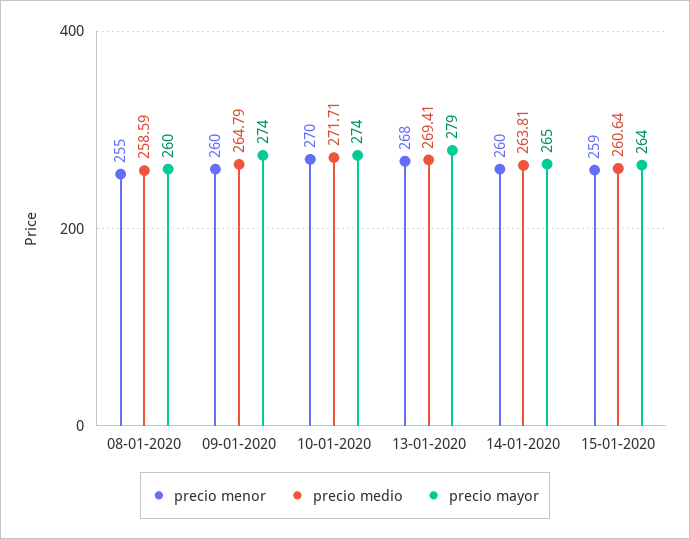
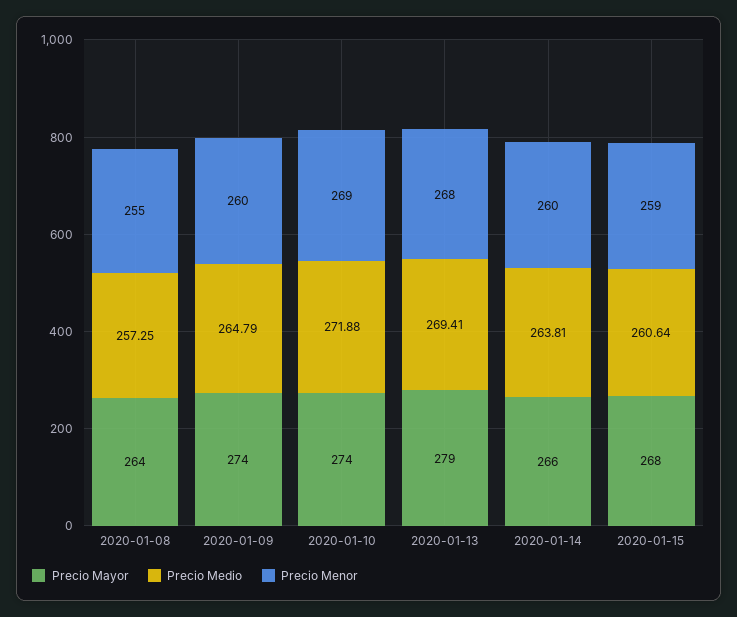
  {
    "precio menor": {
      "08-01-2020": 255,
      "09-01-2020": 260,
-     "10-01-2020": 270,
+     "10-01-2020": 269,
      "13-01-2020": 268,
      "14-01-2020": 260,
      "15-01-2020": 259
    },
    "precio medio": {
-     "08-01-2020": 258.59,
+     "08-01-2020": 257.25,
      "09-01-2020": 264.79,
-     "10-01-2020": 271.71,
+     "10-01-2020": 271.88,
      "13-01-2020": 269.41,
      "14-01-2020": 263.81,
      "15-01-2020": 260.64
    },
    "precio mayor": {
-     "08-01-2020": 260,
+     "08-01-2020": 264,
      "09-01-2020": 274,
      "10-01-2020": 274,
      "13-01-2020": 279,
-     "14-01-2020": 265,
+     "14-01-2020": 266,
-     "15-01-2020": 264
+     "15-01-2020": 268
    }
  }

